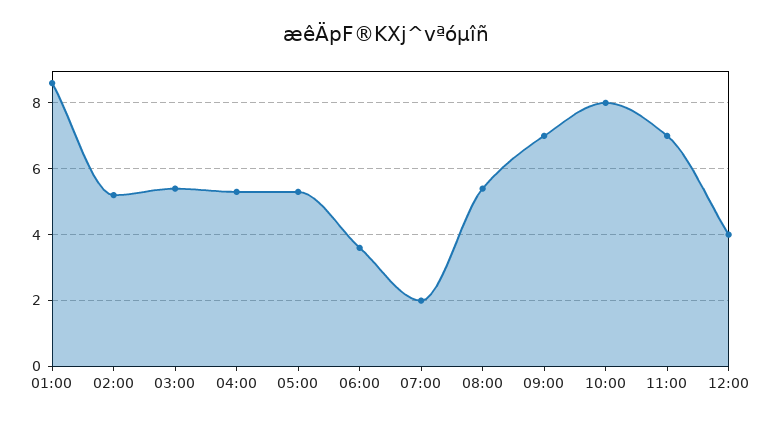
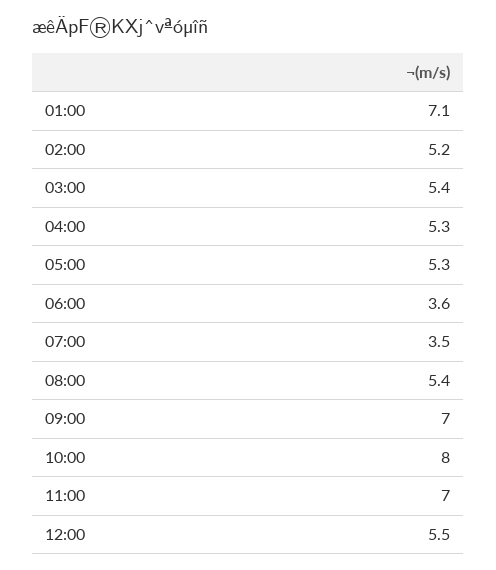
  {
-   "01:00": 8.5,
+   "01:00": 7.1,
    "02:00": 5.2,
    "03:00": 5.4,
    "04:00": 5.3,
    "05:00": 5.3,
    "06:00": 3.6,
-   "07:00": 2,
+   "07:00": 3.5,
    "08:00": 5.4,
    "09:00": 7,
    "10:00": 8,
    "11:00": 7,
-   "12:00": 4
+   "12:00": 5.5
  }

